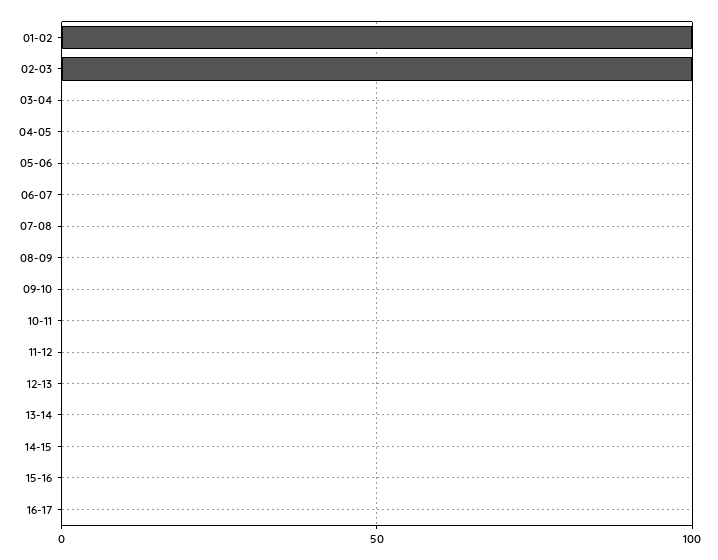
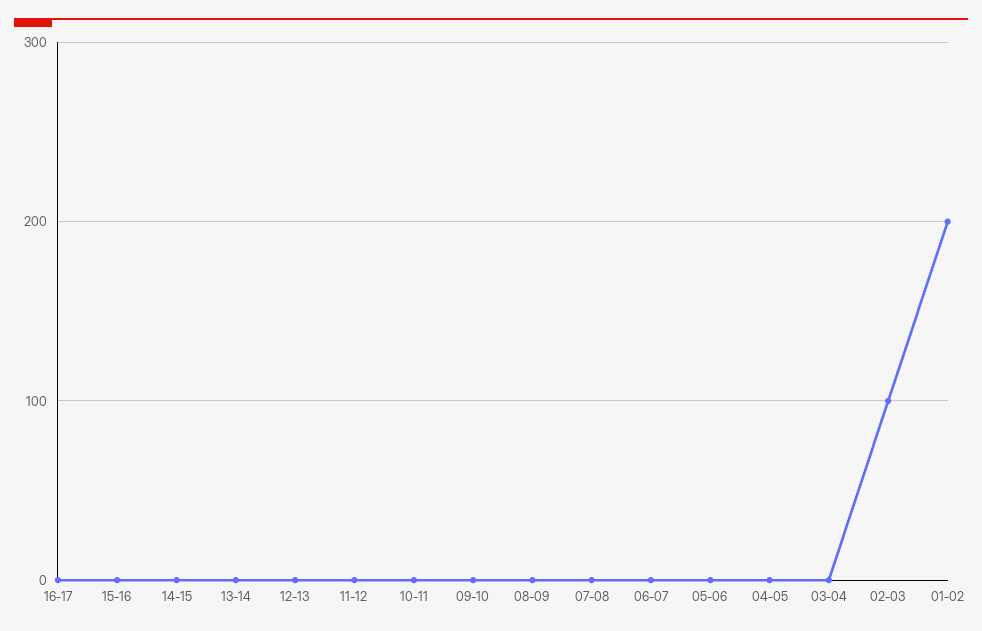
  {
-   "01-02": 100,
+   "01-02": 200,
    "02-03": 100,
    "03-04": 0,
    "04-05": 0,
    "05-06": 0,
    "06-07": 0,
    "07-08": 0,
    "08-09": 0,
    "09-10": 0,
    "10-11": 0,
    "11-12": 0,
    "12-13": 0,
    "13-14": 0,
    "14-15": 0,
    "15-16": 0,
    "16-17": 0
  }

